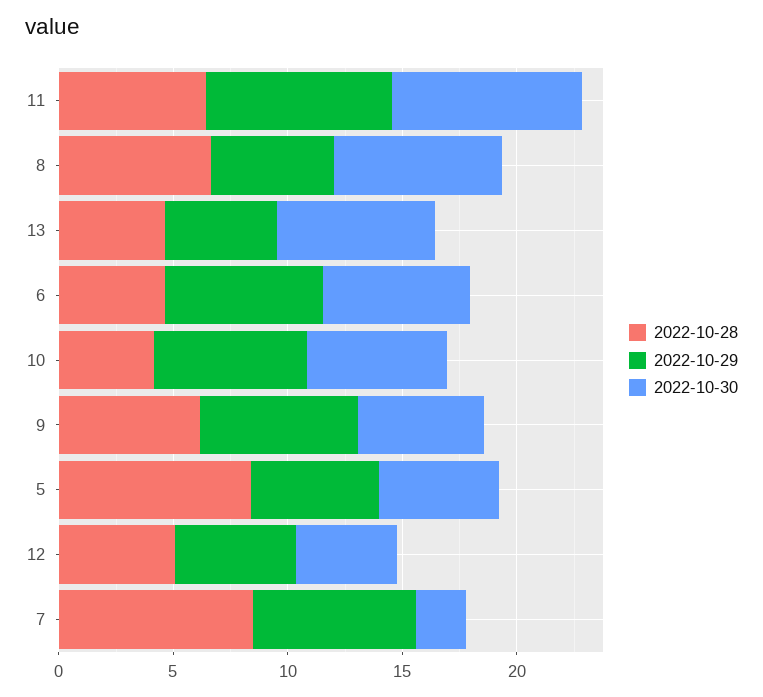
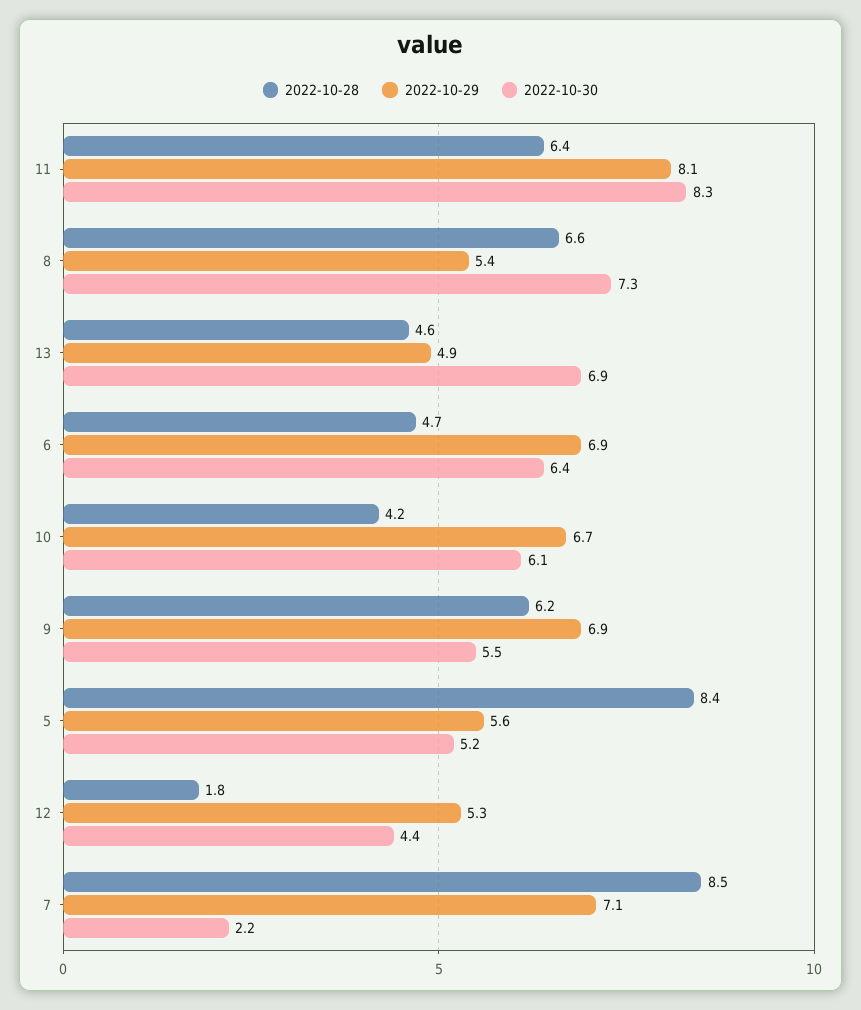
  {
    "2022-10-28": {
      "11": 6.4,
      "8": 6.6,
      "13": 4.6,
      "6": 4.7,
      "10": 4.2,
      "9": 6.2,
      "5": 8.4,
-     "12": 5,
+     "12": 1.8,
      "7": 8.5
    },
    "2022-10-29": {
      "11": 8.1,
      "8": 5.4,
      "13": 4.9,
      "6": 6.9,
      "10": 6.7,
      "9": 6.9,
      "5": 5.6,
      "12": 5.3,
      "7": 7.1
    },
    "2022-10-30": {
      "11": 8.3,
      "8": 7.3,
      "13": 6.9,
      "6": 6.4,
      "10": 6.1,
      "9": 5.5,
      "5": 5.2,
      "12": 4.4,
      "7": 2.2
    }
  }

